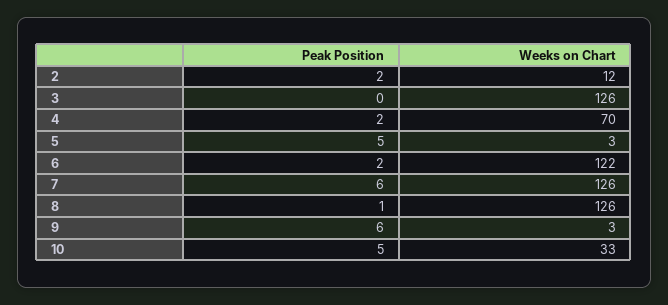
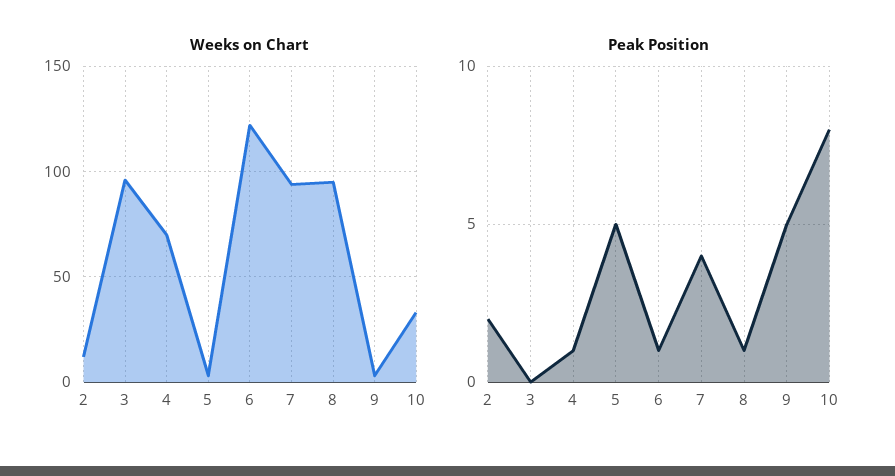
  {
    "Peak Position": {
      "2": 2,
      "3": 0,
-     "4": 2,
+     "4": 1,
      "5": 5,
-     "6": 2,
+     "6": 1,
-     "7": 6,
+     "7": 4,
      "8": 1,
-     "9": 6,
+     "9": 5,
-     "10": 5
+     "10": 8
    },
    "Weeks on Chart": {
      "2": 12,
-     "3": 126,
+     "3": 95,
      "4": 70,
      "5": 3,
      "6": 122,
-     "7": 126,
+     "7": 95,
-     "8": 126,
+     "8": 95,
      "9": 3,
      "10": 33
    }
  }

